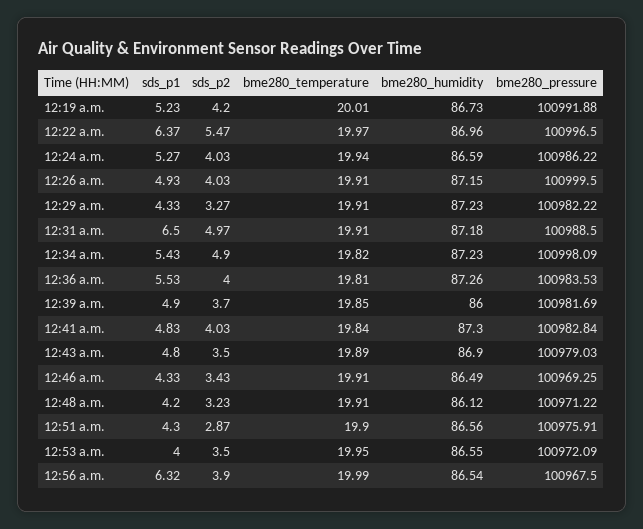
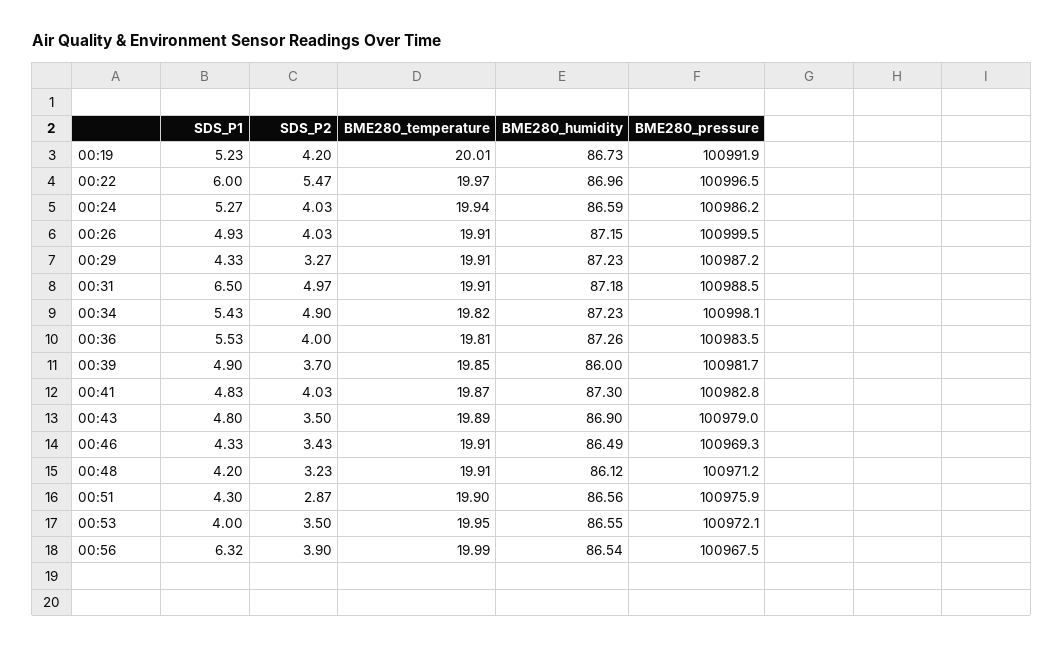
  {
    "sds_p1": {
      "12:19 a.m.": 5.23,
-     "12:22 a.m.": 6.37,
+     "12:22 a.m.": 6,
      "12:24 a.m.": 5.27,
      "12:26 a.m.": 4.93,
      "12:29 a.m.": 4.33,
      "12:31 a.m.": 6.5,
      "12:34 a.m.": 5.43,
      "12:36 a.m.": 5.53,
      "12:39 a.m.": 4.9,
      "12:41 a.m.": 4.83,
      "12:43 a.m.": 4.8,
      "12:46 a.m.": 4.33,
      "12:48 a.m.": 4.2,
      "12:51 a.m.": 4.3,
      "12:53 a.m.": 4,
      "12:56 a.m.": 6.32
    },
    "sds_p2": {
      "12:19 a.m.": 4.2,
      "12:22 a.m.": 5.47,
      "12:24 a.m.": 4.03,
      "12:26 a.m.": 4.03,
      "12:29 a.m.": 3.27,
      "12:31 a.m.": 4.97,
      "12:34 a.m.": 4.9,
      "12:36 a.m.": 4,
      "12:39 a.m.": 3.7,
      "12:41 a.m.": 4.03,
      "12:43 a.m.": 3.5,
      "12:46 a.m.": 3.43,
      "12:48 a.m.": 3.23,
      "12:51 a.m.": 2.87,
      "12:53 a.m.": 3.5,
      "12:56 a.m.": 3.9
    },
    "bme280_temperature": {
      "12:19 a.m.": 20.01,
      "12:22 a.m.": 19.97,
      "12:24 a.m.": 19.94,
      "12:26 a.m.": 19.91,
      "12:29 a.m.": 19.91,
      "12:31 a.m.": 19.91,
      "12:34 a.m.": 19.82,
      "12:36 a.m.": 19.81,
      "12:39 a.m.": 19.85,
-     "12:41 a.m.": 19.84,
+     "12:41 a.m.": 19.87,
      "12:43 a.m.": 19.89,
      "12:46 a.m.": 19.91,
      "12:48 a.m.": 19.91,
      "12:51 a.m.": 19.9,
      "12:53 a.m.": 19.95,
      "12:56 a.m.": 19.99
    },
    "bme280_humidity": {
      "12:19 a.m.": 86.73,
      "12:22 a.m.": 86.96,
      "12:24 a.m.": 86.59,
      "12:26 a.m.": 87.15,
      "12:29 a.m.": 87.23,
      "12:31 a.m.": 87.18,
      "12:34 a.m.": 87.23,
      "12:36 a.m.": 87.26,
      "12:39 a.m.": 86,
      "12:41 a.m.": 87.3,
      "12:43 a.m.": 86.9,
      "12:46 a.m.": 86.49,
      "12:48 a.m.": 86.12,
      "12:51 a.m.": 86.56,
      "12:53 a.m.": 86.55,
      "12:56 a.m.": 86.54
    },
    "bme280_pressure": {
      "12:19 a.m.": 100991.88,
      "12:22 a.m.": 100996.5,
      "12:24 a.m.": 100986.22,
      "12:26 a.m.": 100999.5,
-     "12:29 a.m.": 100982.22,
+     "12:29 a.m.": 100987.2,
      "12:31 a.m.": 100988.5,
      "12:34 a.m.": 100998.09,
      "12:36 a.m.": 100983.53,
      "12:39 a.m.": 100981.69,
      "12:41 a.m.": 100982.84,
      "12:43 a.m.": 100979.03,
      "12:46 a.m.": 100969.25,
      "12:48 a.m.": 100971.22,
      "12:51 a.m.": 100975.91,
      "12:53 a.m.": 100972.09,
      "12:56 a.m.": 100967.5
    }
  }

